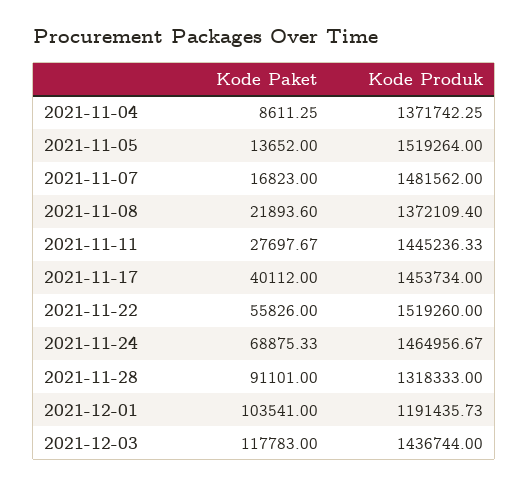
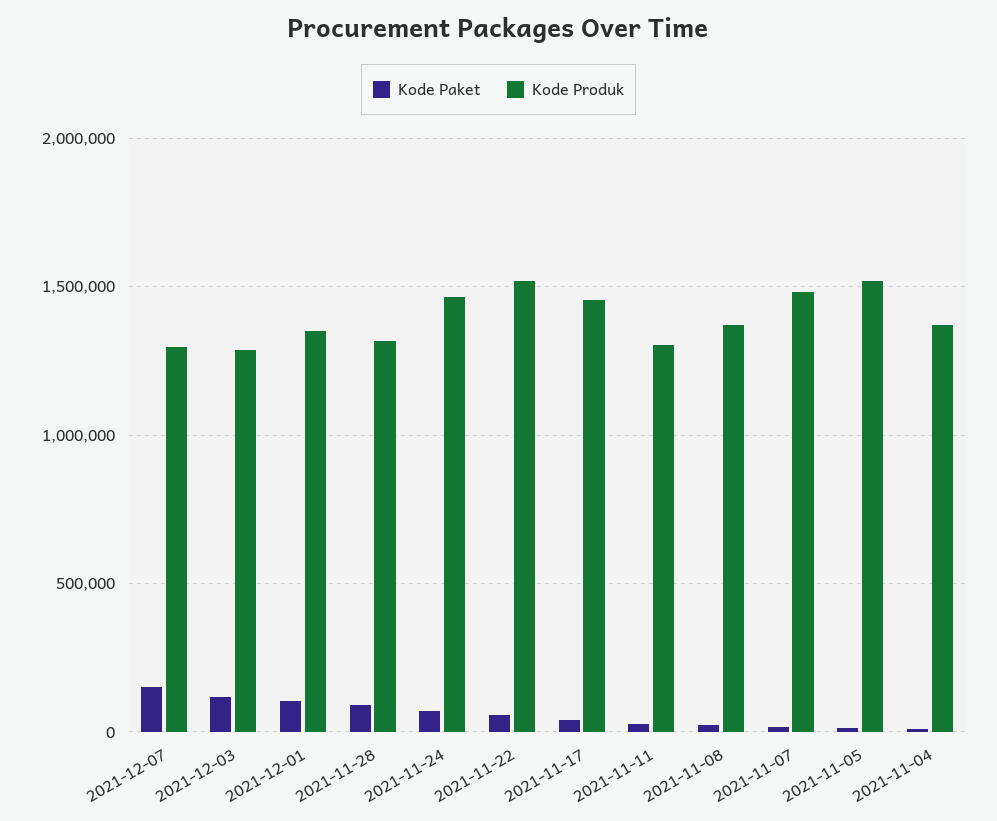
  {
    "Kode Paket": {
      "2021-11-04": 8611.25,
      "2021-11-05": 13652,
      "2021-11-07": 16823,
      "2021-11-08": 21893.6,
      "2021-11-11": 27697.67,
      "2021-11-17": 40112,
      "2021-11-22": 55826,
      "2021-11-24": 68875.33,
      "2021-11-28": 91101,
      "2021-12-01": 103541,
-     "2021-12-03": 117783
+     "2021-12-03": 117783,
+     "2021-12-07": 150000
    },
    "Kode Produk": {
      "2021-11-04": 1371742.25,
      "2021-11-05": 1519264,
      "2021-11-07": 1481562,
      "2021-11-08": 1372109.4,
-     "2021-11-11": 1445236.33,
+     "2021-11-11": 1300000,
      "2021-11-17": 1453734,
      "2021-11-22": 1519260,
      "2021-11-24": 1464956.67,
      "2021-11-28": 1318333,
-     "2021-12-01": 1191435.73,
+     "2021-12-01": 1350000,
-     "2021-12-03": 1436744
+     "2021-12-03": 1300000,
+     "2021-12-07": 1300000
    }
  }

